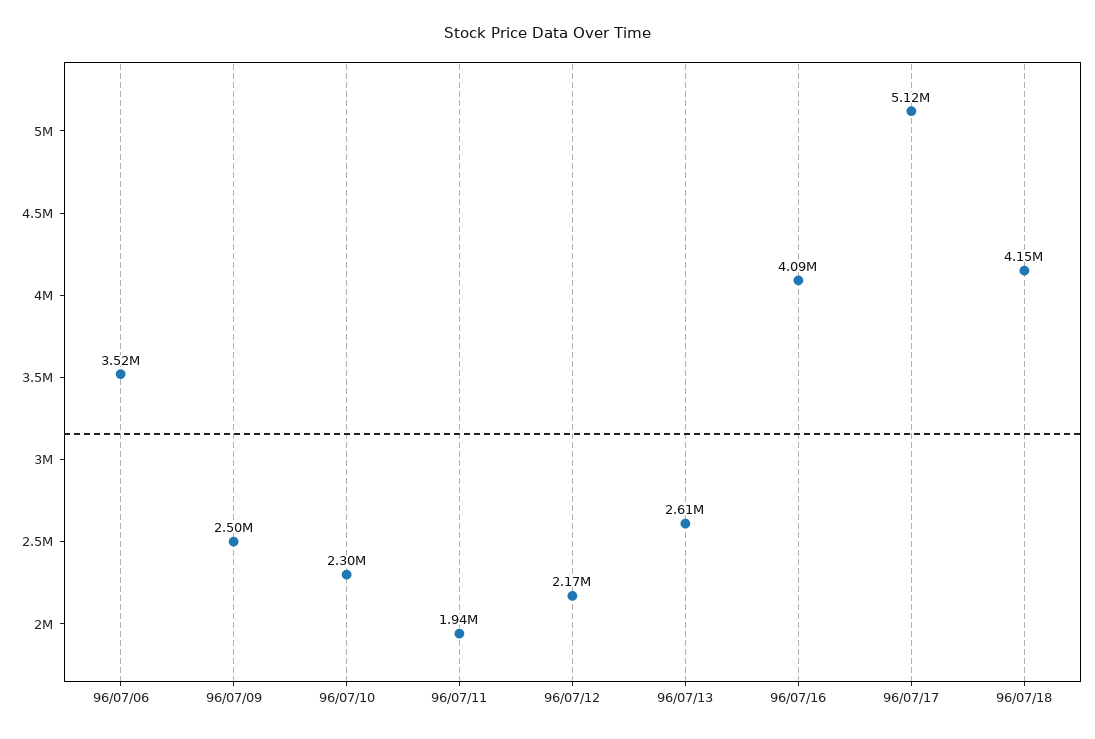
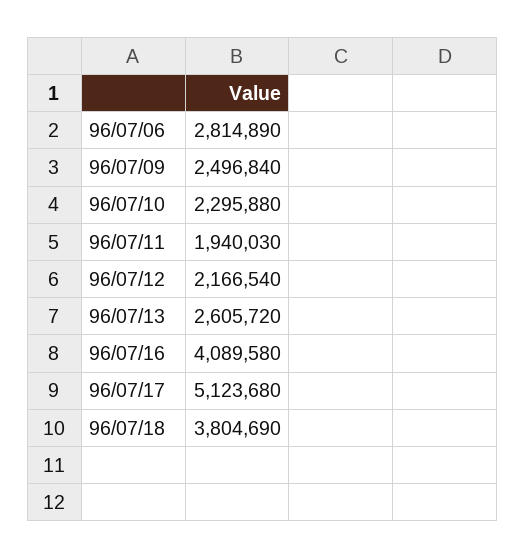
  {
-   "96/07/06": 3520000,
+   "96/07/06": 2814890,
    "96/07/09": 2496840,
    "96/07/10": 2295880,
    "96/07/11": 1940030,
    "96/07/12": 2166540,
    "96/07/13": 2605720,
    "96/07/16": 4089580,
    "96/07/17": 5123680,
-   "96/07/18": 4150000
+   "96/07/18": 3804690
  }

